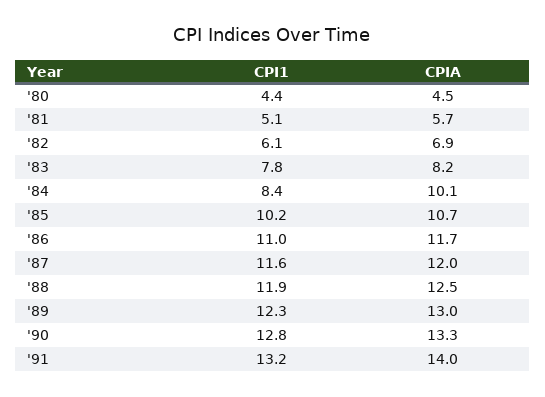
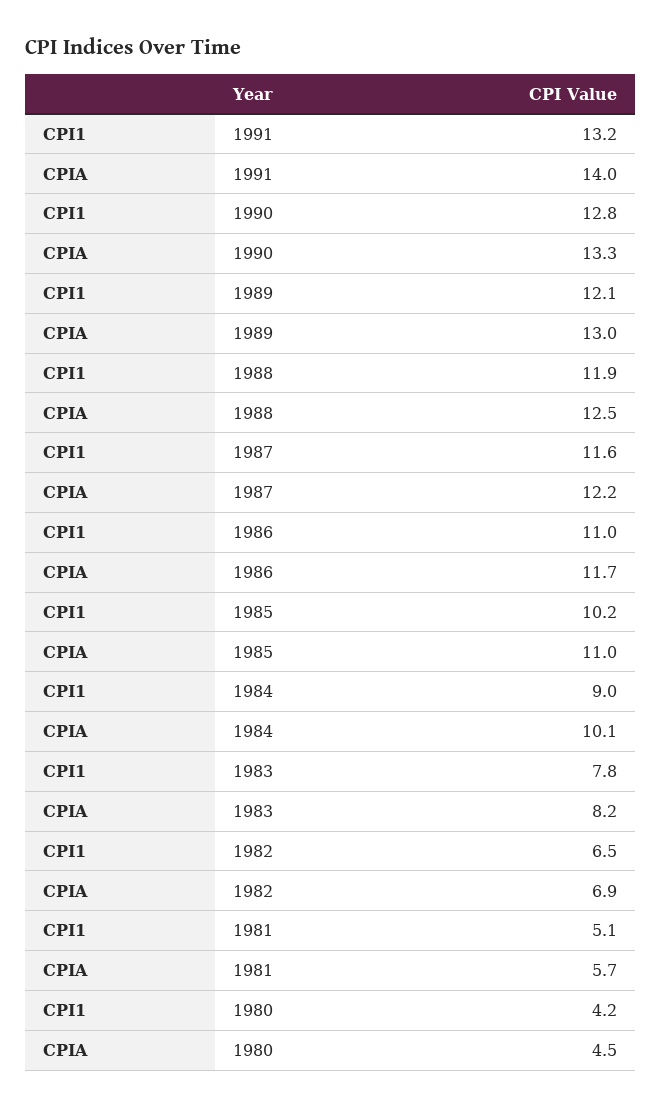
  {
    "CPI1": {
-     "'80": 4.4,
+     "'80": 4.2,
      "'81": 5.1,
-     "'82": 6.1,
+     "'82": 6.5,
      "'83": 7.8,
-     "'84": 8.4,
+     "'84": 9,
      "'85": 10.2,
      "'86": 11,
      "'87": 11.6,
      "'88": 11.9,
-     "'89": 12.3,
+     "'89": 12.1,
      "'90": 12.8,
      "'91": 13.2
    },
    "CPIA": {
      "'80": 4.5,
      "'81": 5.7,
      "'82": 6.9,
      "'83": 8.2,
      "'84": 10.1,
-     "'85": 10.7,
+     "'85": 11,
      "'86": 11.7,
-     "'87": 12,
+     "'87": 12.2,
      "'88": 12.5,
      "'89": 13,
      "'90": 13.3,
      "'91": 14
    }
  }

